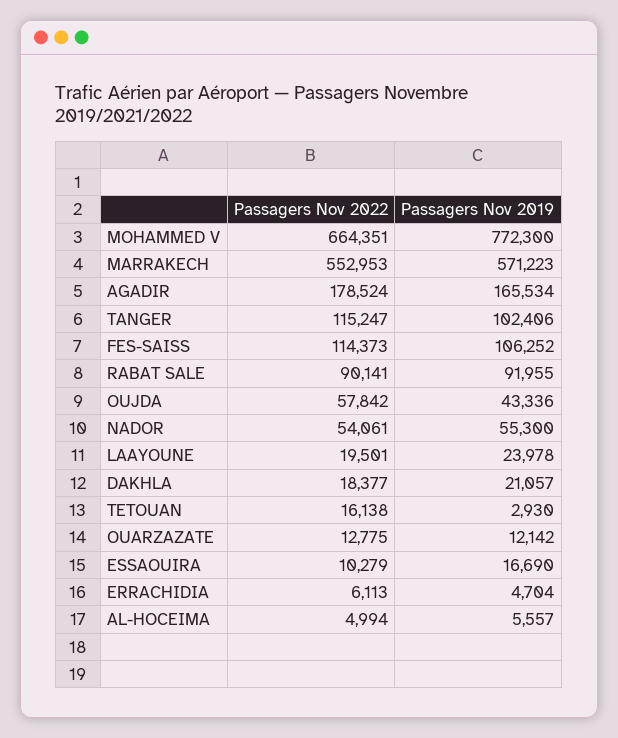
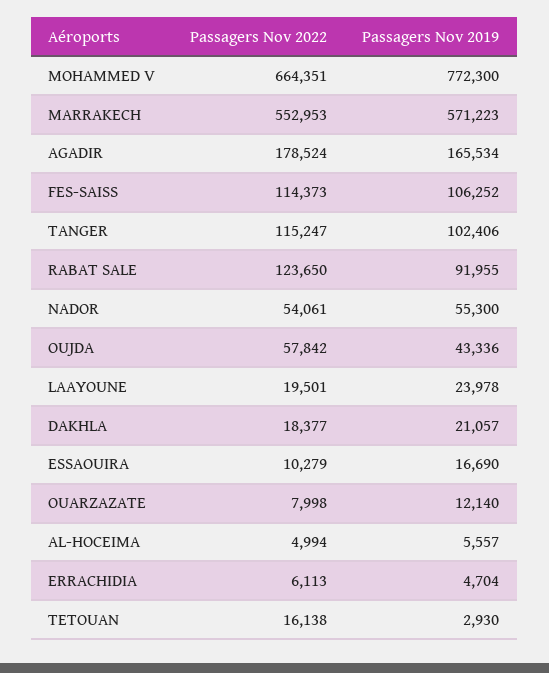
  {
    "Passagers Nov 2022": {
      "MOHAMMED V": 664351,
      "MARRAKECH": 552953,
      "AGADIR": 178524,
      "TANGER": 115247,
      "FES-SAISS": 114373,
-     "RABAT SALE": 90141,
+     "RABAT SALE": 123650,
      "OUJDA": 57842,
      "NADOR": 54061,
      "LAAYOUNE": 19501,
      "DAKHLA": 18377,
      "TETOUAN": 16138,
-     "OUARZAZATE": 12775,
+     "OUARZAZATE": 7998,
      "ESSAOUIRA": 10279,
      "ERRACHIDIA": 6113,
      "AL-HOCEIMA": 4994
    },
    "Passagers Nov 2019": {
      "MOHAMMED V": 772300,
      "MARRAKECH": 571223,
      "AGADIR": 165534,
      "TANGER": 102406,
      "FES-SAISS": 106252,
      "RABAT SALE": 91955,
      "OUJDA": 43336,
      "NADOR": 55300,
      "LAAYOUNE": 23978,
      "DAKHLA": 21057,
      "TETOUAN": 2930,
-     "OUARZAZATE": 12142,
+     "OUARZAZATE": 12140,
      "ESSAOUIRA": 16690,
      "ERRACHIDIA": 4704,
      "AL-HOCEIMA": 5557
    }
  }

